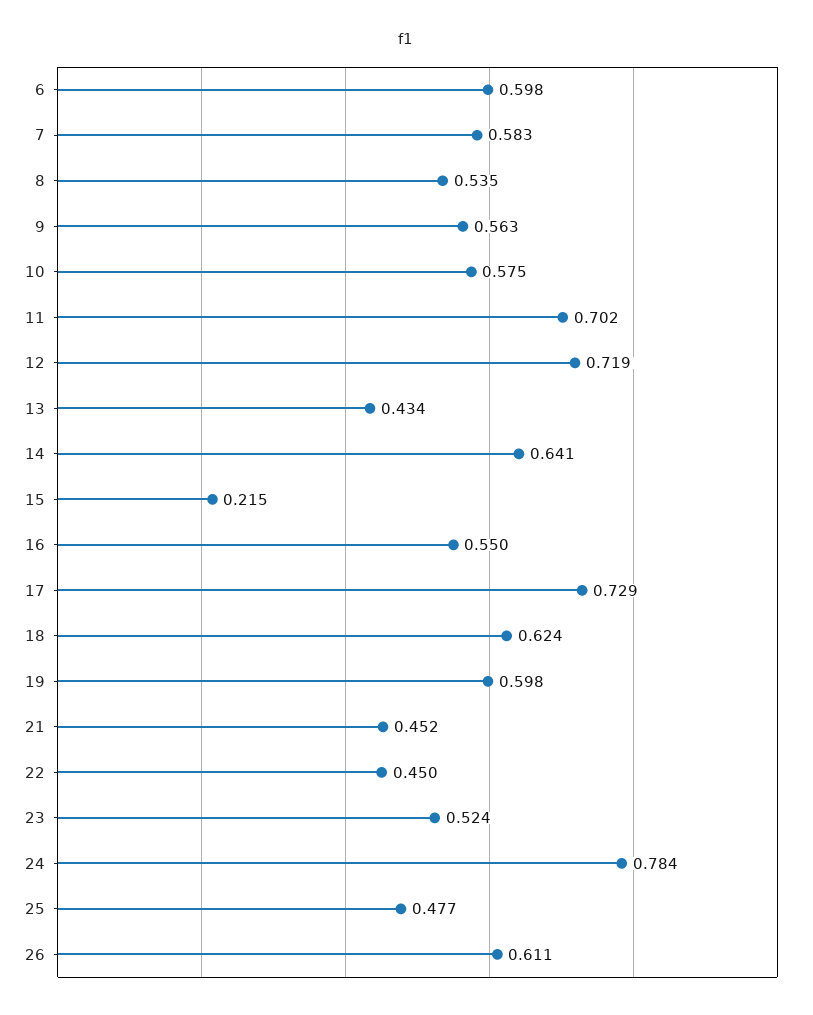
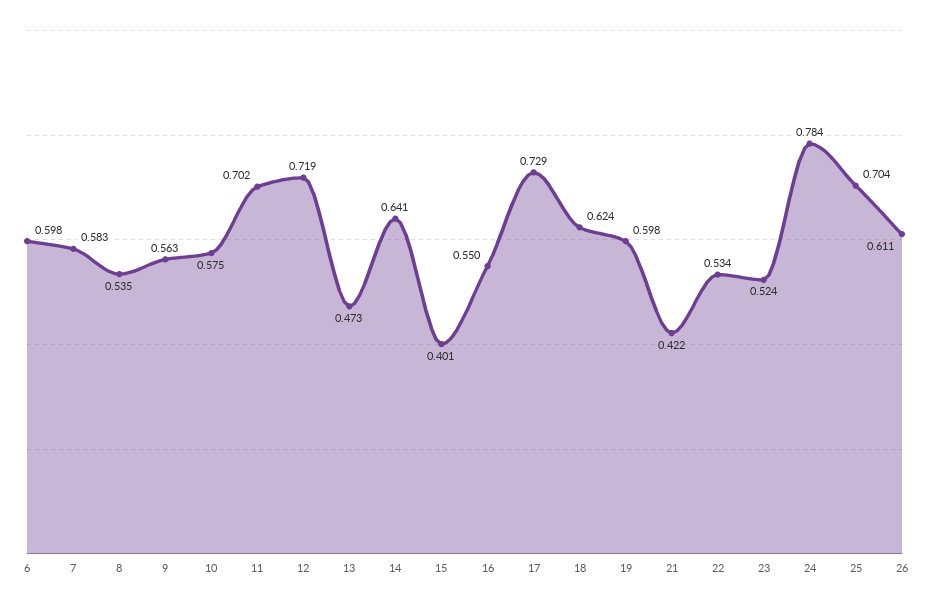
  {
    "6": 0.598,
    "7": 0.583,
    "8": 0.535,
    "9": 0.563,
    "10": 0.575,
    "11": 0.702,
    "12": 0.719,
-   "13": 0.434,
+   "13": 0.473,
    "14": 0.641,
-   "15": 0.215,
+   "15": 0.401,
    "16": 0.55,
    "17": 0.729,
    "18": 0.624,
    "19": 0.598,
-   "21": 0.452,
+   "21": 0.422,
-   "22": 0.45,
+   "22": 0.534,
    "23": 0.524,
    "24": 0.784,
-   "25": 0.477,
+   "25": 0.704,
    "26": 0.611
  }

